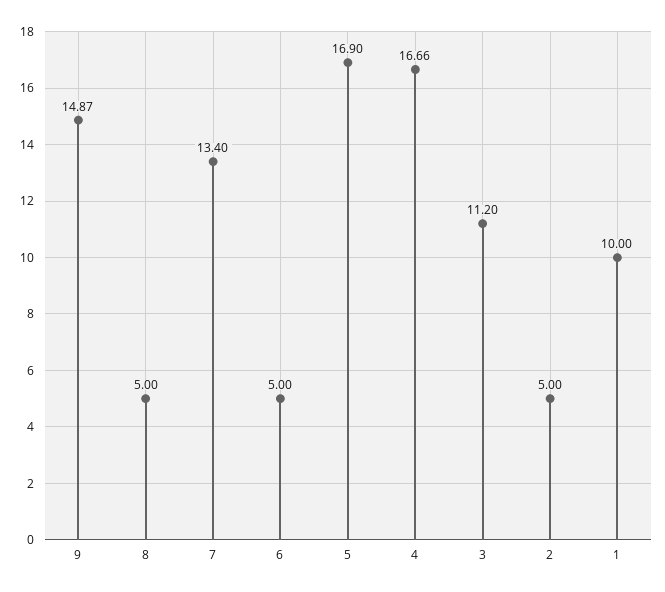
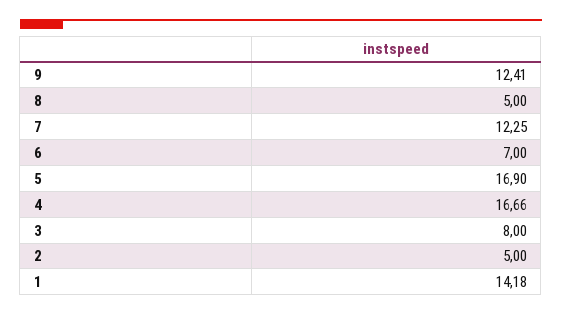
  {
-   "9": 14.87,
+   "9": 12.41,
    "8": 5,
-   "7": 13.4,
+   "7": 12.25,
-   "6": 5,
+   "6": 7,
    "5": 16.9,
    "4": 16.66,
-   "3": 11.2,
+   "3": 8,
    "2": 5,
-   "1": 10
+   "1": 14.18
  }

